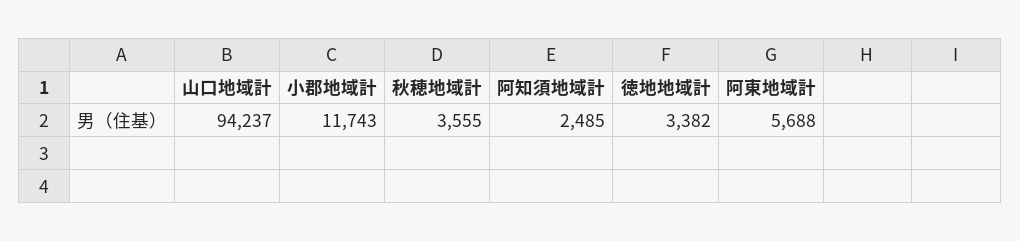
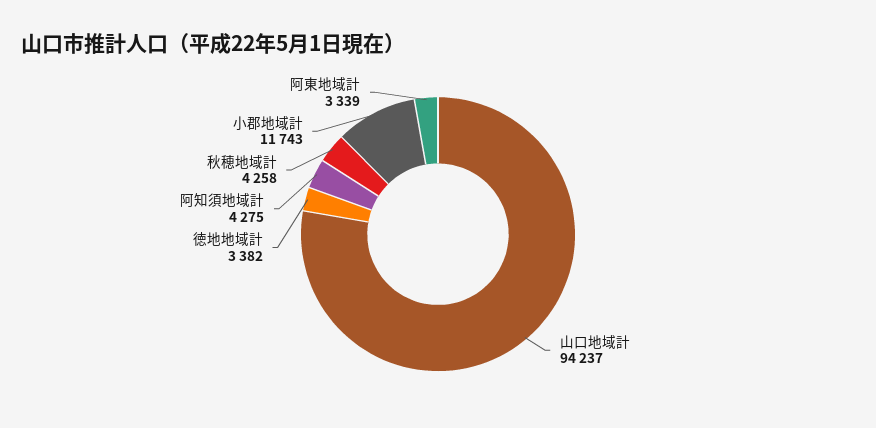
  {
    "山口地域計": 94237,
    "小郡地域計": 11743,
-   "秋穂地域計": 3555,
+   "秋穂地域計": 4258,
-   "阿知須地域計": 2485,
+   "阿知須地域計": 4275,
    "徳地地域計": 3382,
-   "阿東地域計": 5688
+   "阿東地域計": 3339
  }

